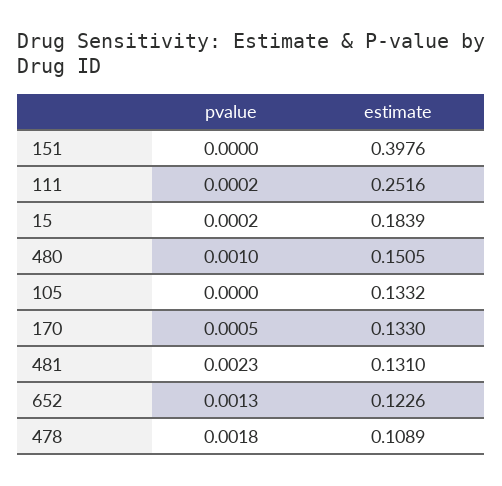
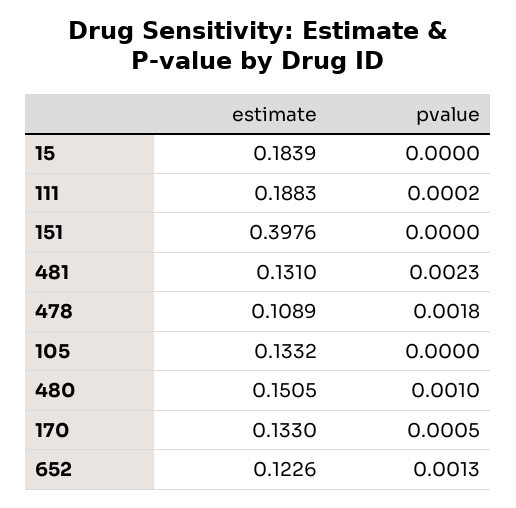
  {
    "pvalue": {
      "151": 0,
      "111": 0.0002,
-     "15": 0.0002,
+     "15": 0,
      "480": 0.001,
      "105": 0,
      "170": 0.0005,
      "481": 0.0023,
      "652": 0.0013,
      "478": 0.0018
    },
    "estimate": {
      "151": 0.3976,
-     "111": 0.2516,
+     "111": 0.1883,
      "15": 0.1839,
      "480": 0.1505,
      "105": 0.1332,
      "170": 0.133,
      "481": 0.131,
      "652": 0.1226,
      "478": 0.1089
    }
  }

